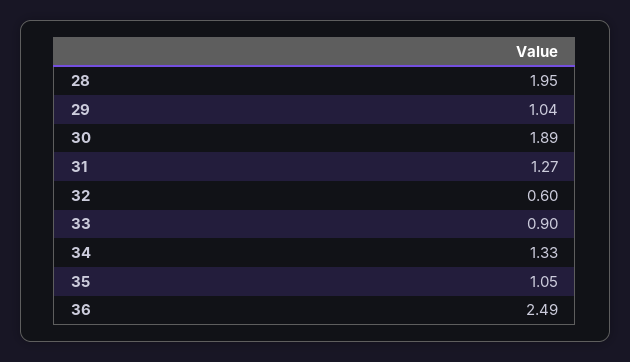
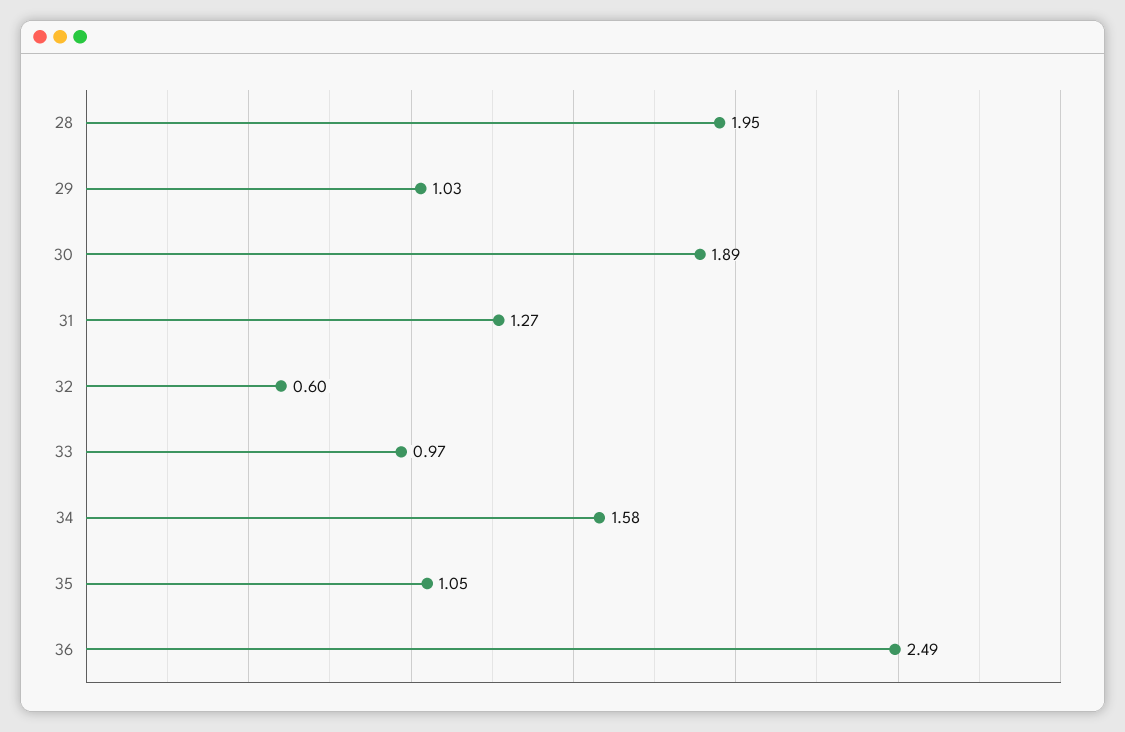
  {
    "28": 1.95,
-   "29": 1.04,
+   "29": 1.03,
    "30": 1.89,
    "31": 1.27,
    "32": 0.6,
-   "33": 0.9,
+   "33": 0.97,
-   "34": 1.33,
+   "34": 1.58,
    "35": 1.05,
    "36": 2.49
  }

